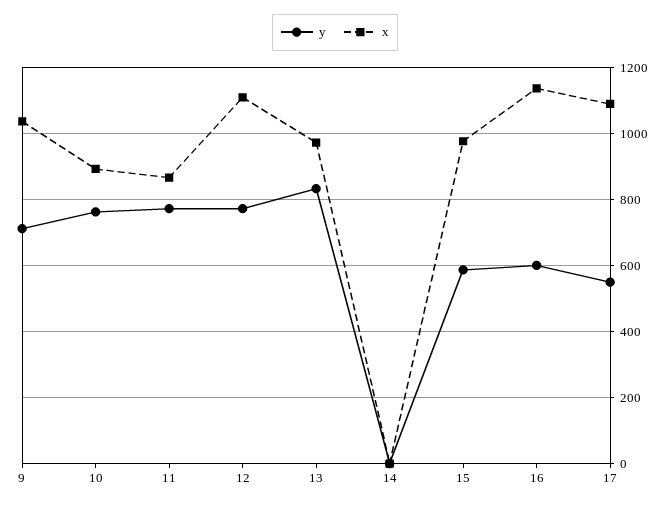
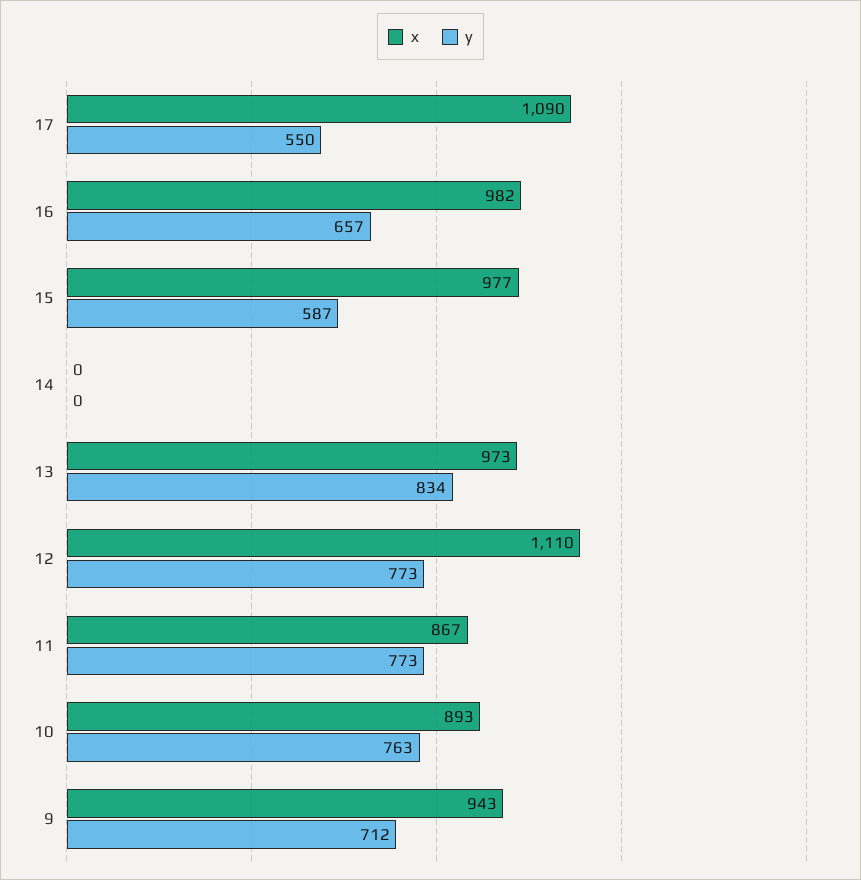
  {
    "y": {
      "9": 712,
      "10": 763,
      "11": 773,
      "12": 773,
      "13": 834,
      "14": 0,
      "15": 587,
-     "16": 600,
+     "16": 657,
      "17": 550
    },
    "x": {
-     "9": 1040,
+     "9": 943,
      "10": 893,
      "11": 867,
      "12": 1110,
      "13": 973,
      "14": 0,
      "15": 977,
-     "16": 1140,
+     "16": 982,
      "17": 1090
    }
  }

